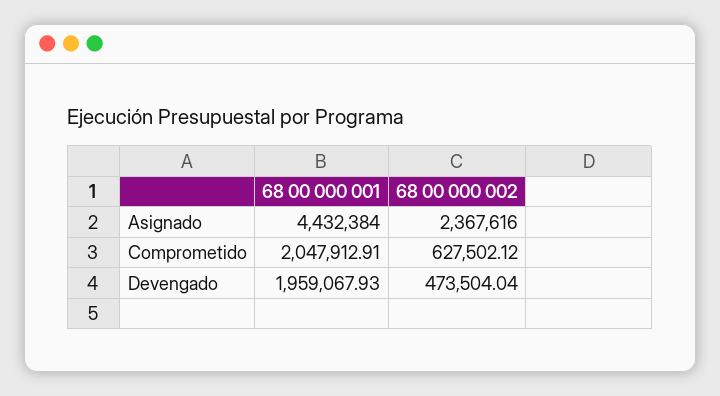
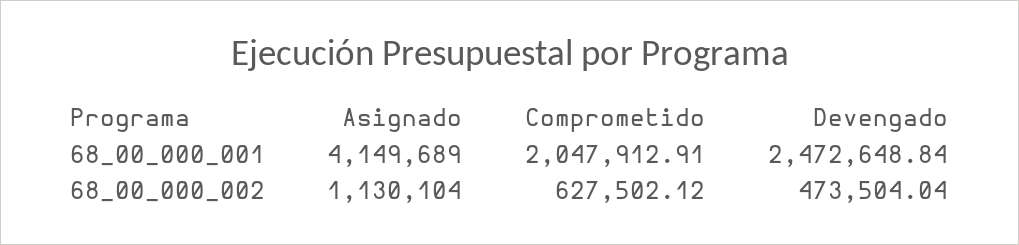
  {
    "68 00 000 001": {
-     "Asignado": 4432384,
+     "Asignado": 4149689,
      "Comprometido": 2047912.91,
-     "Devengado": 1959067.93
+     "Devengado": 2472648.84
    },
    "68 00 000 002": {
-     "Asignado": 2367616,
+     "Asignado": 1130104,
      "Comprometido": 627502.12,
      "Devengado": 473504.04
    }
  }

